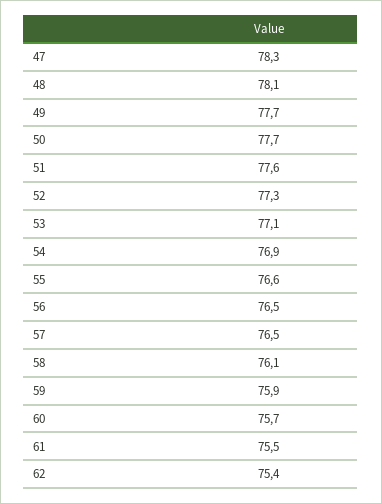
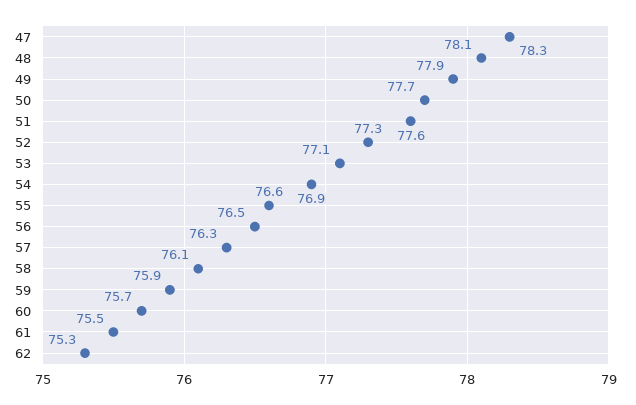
  {
    "47": 78.3,
    "48": 78.1,
-   "49": 77.7,
+   "49": 77.9,
    "50": 77.7,
    "51": 77.6,
    "52": 77.3,
    "53": 77.1,
    "54": 76.9,
    "55": 76.6,
    "56": 76.5,
-   "57": 76.5,
+   "57": 76.3,
    "58": 76.1,
    "59": 75.9,
    "60": 75.7,
    "61": 75.5,
-   "62": 75.4
+   "62": 75.3
  }

